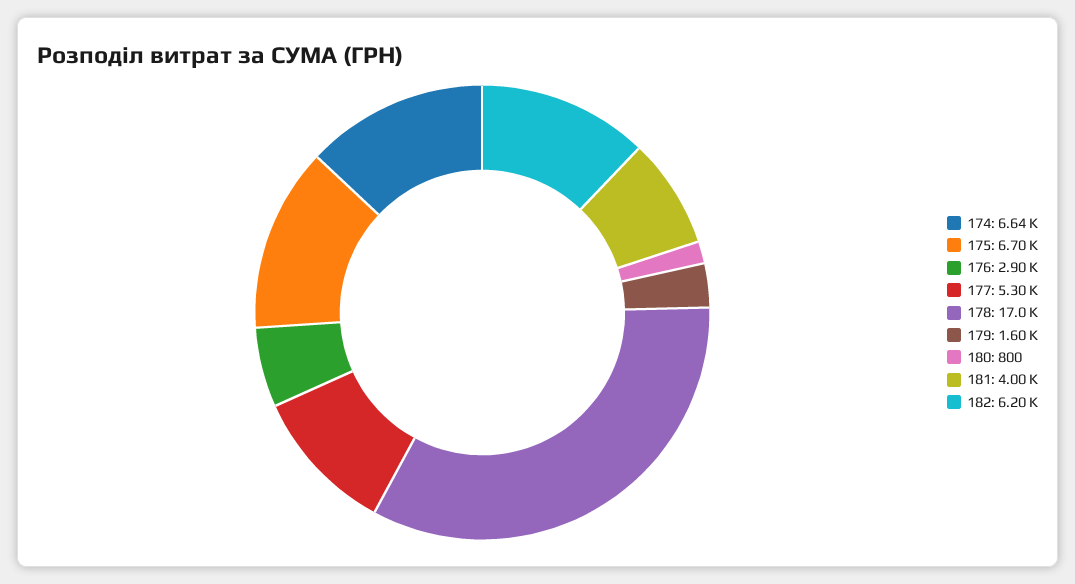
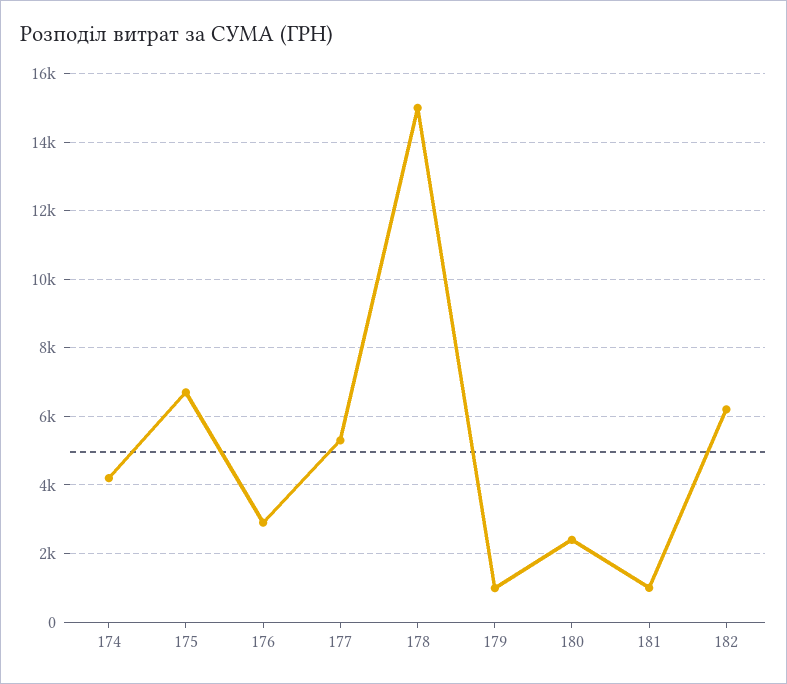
  {
-   "174": 6640,
+   "174": 4200,
    "175": 6700,
    "176": 2900,
    "177": 5300,
-   "178": 17000,
+   "178": 15000,
-   "179": 1600,
+   "179": 1000,
-   "180": 800,
+   "180": 2400,
-   "181": 4000,
+   "181": 1000,
    "182": 6200
  }

